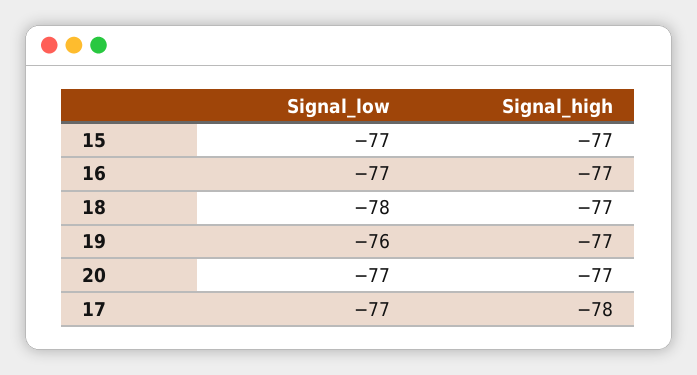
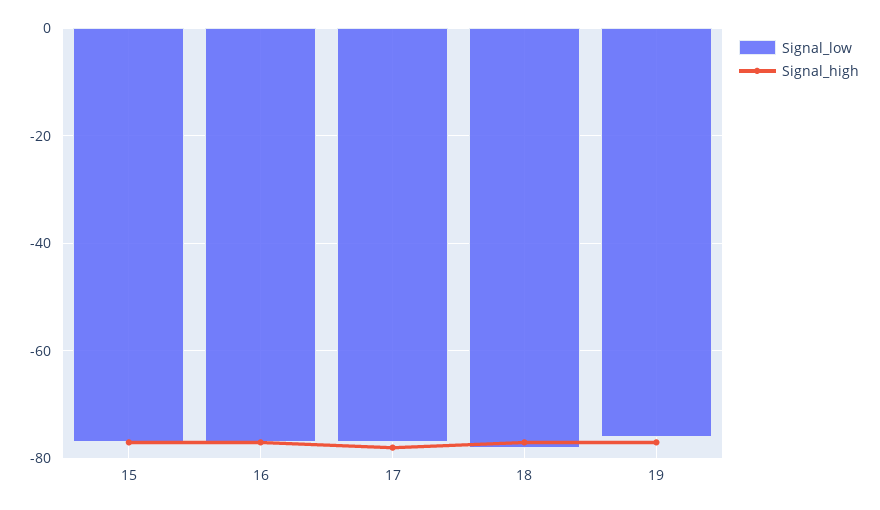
  {
    "Signal_low": {
      "15": -77,
      "16": -77,
      "18": -78,
      "19": -76,
-     "20": -77,
      "17": -77
    },
    "Signal_high": {
      "15": -77,
      "16": -77,
      "18": -77,
      "19": -77,
-     "20": -77,
      "17": -78
    }
  }

